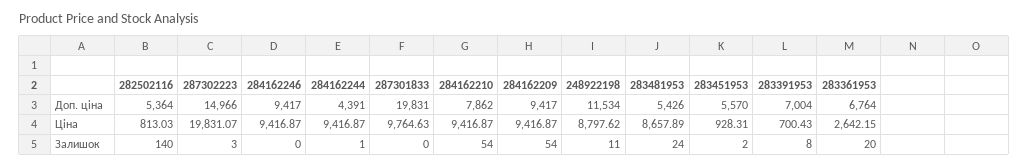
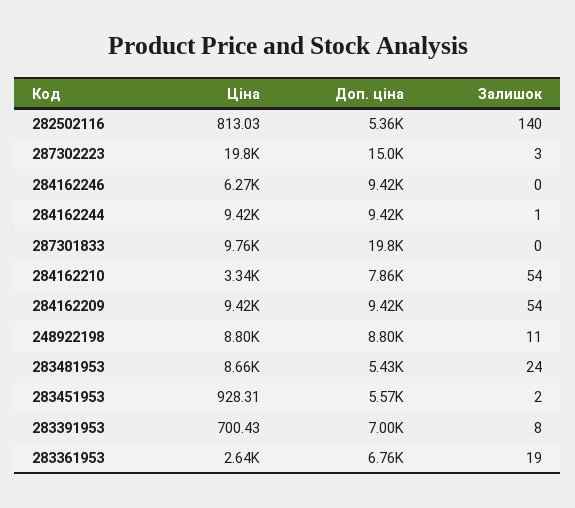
  {
    "282502116": {
      "Доп. ціна": 5364,
      "Ціна": 813.03,
      "Залишок": 140
    },
    "287302223": {
      "Доп. ціна": 14966,
      "Ціна": 19831.07,
      "Залишок": 3
    },
    "284162246": {
      "Доп. ціна": 9417,
-     "Ціна": 9416.87,
+     "Ціна": 6270,
      "Залишок": 0
    },
    "284162244": {
-     "Доп. ціна": 4391,
+     "Доп. ціна": 9420,
      "Ціна": 9416.87,
      "Залишок": 1
    },
    "287301833": {
      "Доп. ціна": 19831,
      "Ціна": 9764.63,
      "Залишок": 0
    },
    "284162210": {
      "Доп. ціна": 7862,
-     "Ціна": 9416.87,
+     "Ціна": 3340,
      "Залишок": 54
    },
    "284162209": {
      "Доп. ціна": 9417,
      "Ціна": 9416.87,
      "Залишок": 54
    },
    "248922198": {
-     "Доп. ціна": 11534,
+     "Доп. ціна": 8800,
      "Ціна": 8797.62,
      "Залишок": 11
    },
    "283481953": {
      "Доп. ціна": 5426,
      "Ціна": 8657.89,
      "Залишок": 24
    },
    "283451953": {
      "Доп. ціна": 5570,
      "Ціна": 928.31,
      "Залишок": 2
    },
    "283391953": {
      "Доп. ціна": 7004,
      "Ціна": 700.43,
      "Залишок": 8
    },
    "283361953": {
      "Доп. ціна": 6764,
      "Ціна": 2642.15,
-     "Залишок": 20
+     "Залишок": 19
    }
  }

